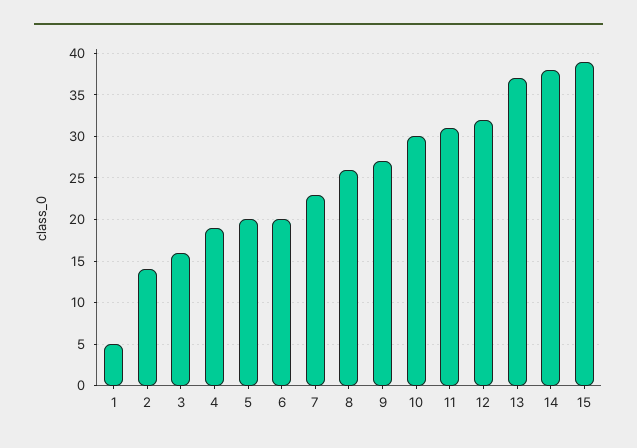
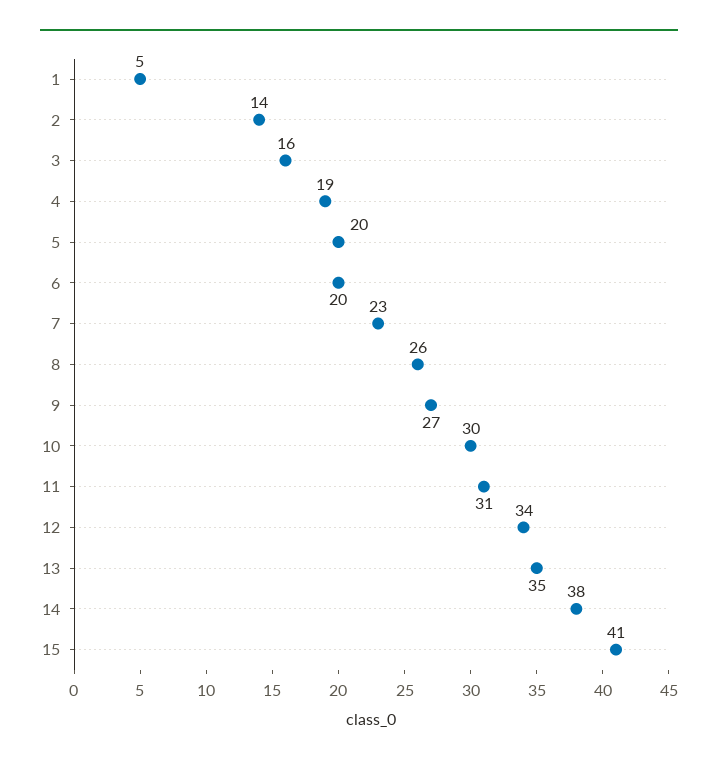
  {
    "1": 5,
    "2": 14,
    "3": 16,
    "4": 19,
    "5": 20,
    "6": 20,
    "7": 23,
    "8": 26,
    "9": 27,
    "10": 30,
    "11": 31,
-   "12": 32,
+   "12": 34,
-   "13": 37,
+   "13": 35,
    "14": 38,
-   "15": 39
+   "15": 41
  }

